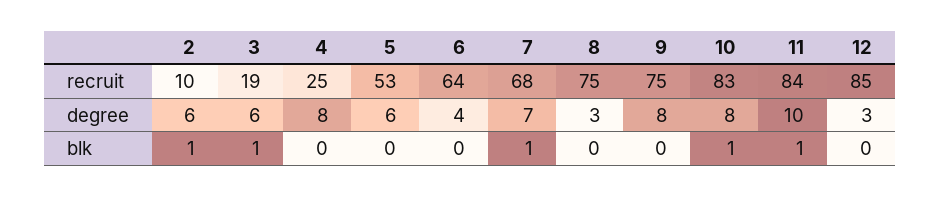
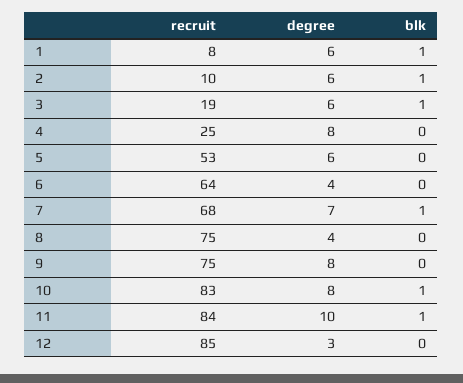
  {
    "2": {
      "recruit": 10,
      "degree": 6,
      "blk": 1
    },
    "3": {
      "recruit": 19,
      "degree": 6,
      "blk": 1
    },
    "4": {
      "recruit": 25,
      "degree": 8,
      "blk": 0
    },
    "5": {
      "recruit": 53,
      "degree": 6,
      "blk": 0
    },
    "6": {
      "recruit": 64,
      "degree": 4,
      "blk": 0
    },
    "7": {
      "recruit": 68,
      "degree": 7,
      "blk": 1
    },
    "8": {
      "recruit": 75,
-     "degree": 3,
+     "degree": 4,
      "blk": 0
    },
    "9": {
      "recruit": 75,
      "degree": 8,
      "blk": 0
    },
    "10": {
      "recruit": 83,
      "degree": 8,
      "blk": 1
    },
    "11": {
      "recruit": 84,
      "degree": 10,
      "blk": 1
    },
    "12": {
      "recruit": 85,
      "degree": 3,
      "blk": 0
-   }
+   },
+   "1": {
+     "recruit": 8,
+     "degree": 6,
+     "blk": 1
+   }
  }

